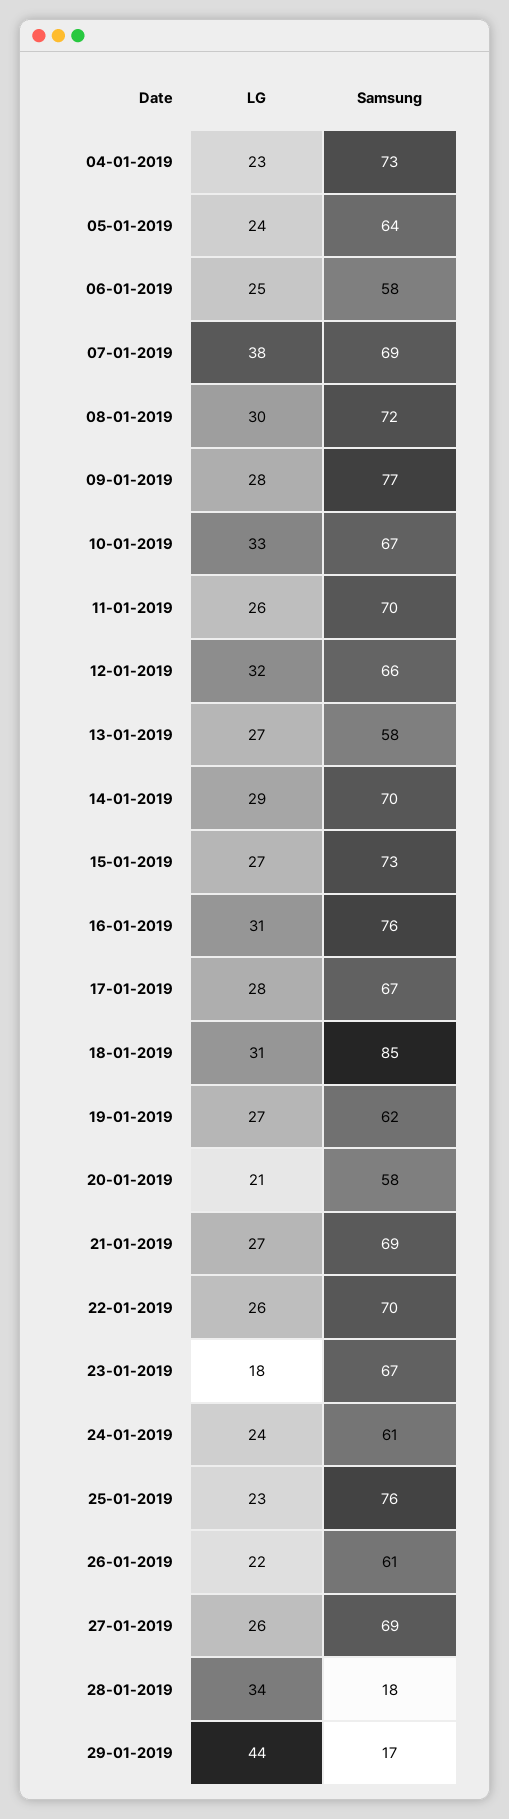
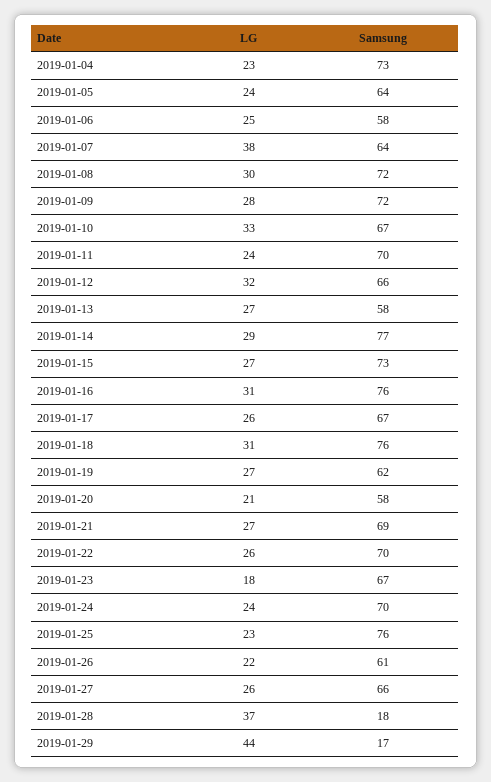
  {
    "LG": {
      "04-01-2019": 23,
      "05-01-2019": 24,
      "06-01-2019": 25,
      "07-01-2019": 38,
      "08-01-2019": 30,
      "09-01-2019": 28,
      "10-01-2019": 33,
-     "11-01-2019": 26,
+     "11-01-2019": 24,
      "12-01-2019": 32,
      "13-01-2019": 27,
      "14-01-2019": 29,
      "15-01-2019": 27,
      "16-01-2019": 31,
-     "17-01-2019": 28,
+     "17-01-2019": 26,
      "18-01-2019": 31,
      "19-01-2019": 27,
      "20-01-2019": 21,
      "21-01-2019": 27,
      "22-01-2019": 26,
      "23-01-2019": 18,
      "24-01-2019": 24,
      "25-01-2019": 23,
      "26-01-2019": 22,
      "27-01-2019": 26,
-     "28-01-2019": 34,
+     "28-01-2019": 37,
      "29-01-2019": 44
    },
    "Samsung": {
      "04-01-2019": 73,
      "05-01-2019": 64,
      "06-01-2019": 58,
-     "07-01-2019": 69,
+     "07-01-2019": 64,
      "08-01-2019": 72,
-     "09-01-2019": 77,
+     "09-01-2019": 72,
      "10-01-2019": 67,
      "11-01-2019": 70,
      "12-01-2019": 66,
      "13-01-2019": 58,
-     "14-01-2019": 70,
+     "14-01-2019": 77,
      "15-01-2019": 73,
      "16-01-2019": 76,
      "17-01-2019": 67,
-     "18-01-2019": 85,
+     "18-01-2019": 76,
      "19-01-2019": 62,
      "20-01-2019": 58,
      "21-01-2019": 69,
      "22-01-2019": 70,
      "23-01-2019": 67,
-     "24-01-2019": 61,
+     "24-01-2019": 70,
      "25-01-2019": 76,
      "26-01-2019": 61,
-     "27-01-2019": 69,
+     "27-01-2019": 66,
      "28-01-2019": 18,
      "29-01-2019": 17
    }
  }

